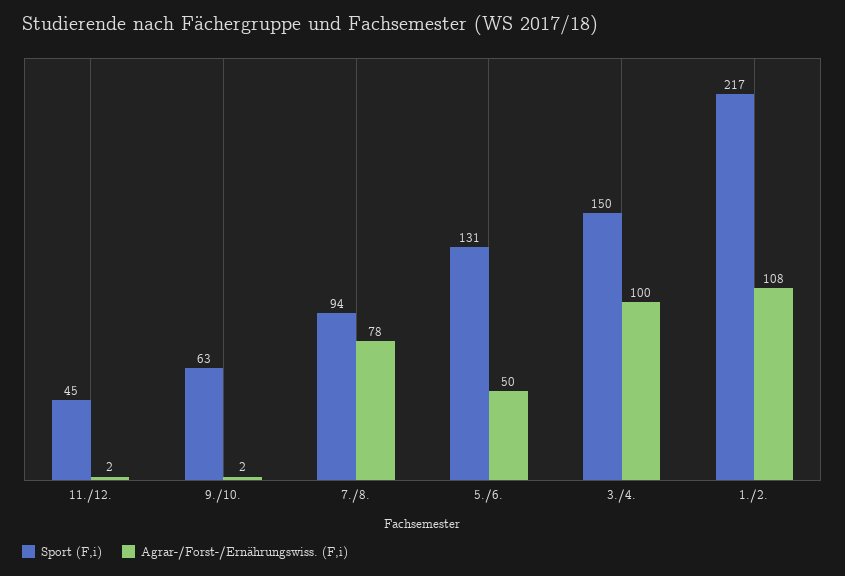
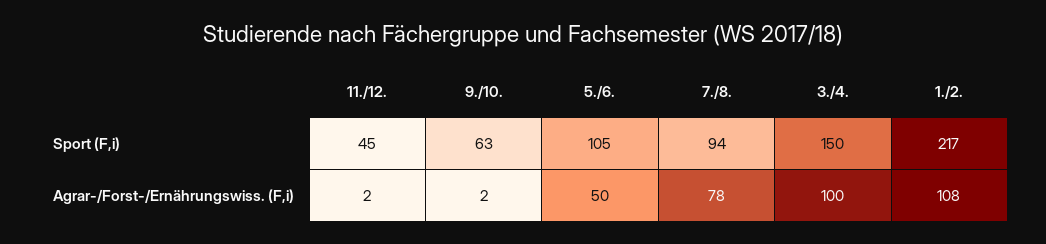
  {
    "Sport (F,i)": {
      "11./12.": 45,
      "9./10.": 63,
      "7./8.": 94,
-     "5./6.": 131,
+     "5./6.": 105,
      "3./4.": 150,
      "1./2.": 217
    },
    "Agrar-/Forst-/Ernährungswiss. (F,i)": {
      "11./12.": 2,
      "9./10.": 2,
      "7./8.": 78,
      "5./6.": 50,
      "3./4.": 100,
      "1./2.": 108
    }
  }

